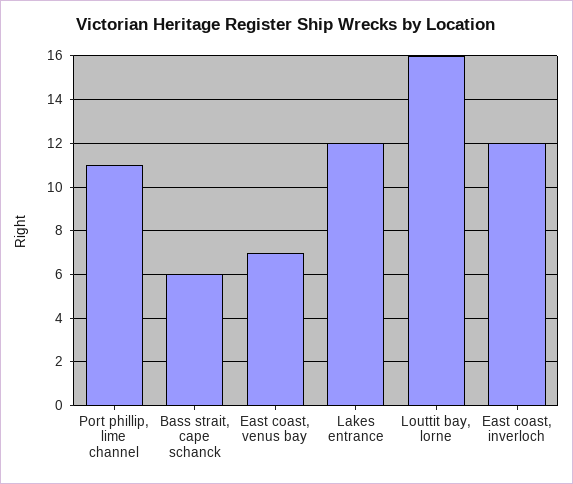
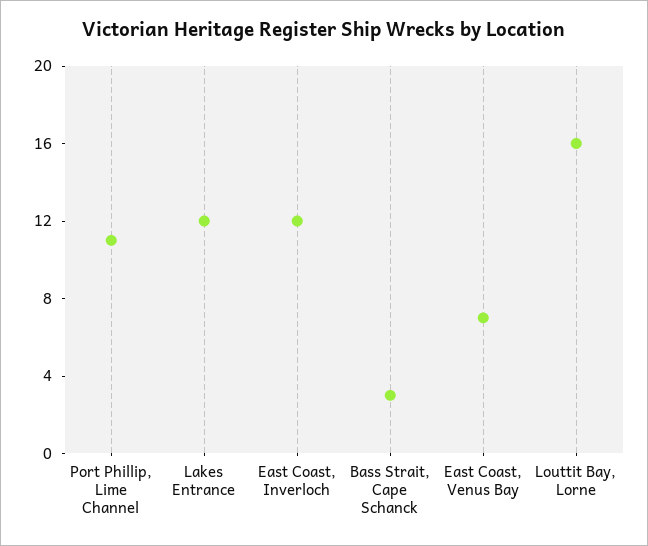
  {
    "Port phillip, lime channel": 11,
-   "Bass strait, cape schanck": 6,
+   "Bass strait, cape schanck": 3,
    "East coast, venus bay": 7,
    "Lakes entrance": 12,
    "Louttit bay, lorne": 16,
    "East coast, inverloch": 12
  }

